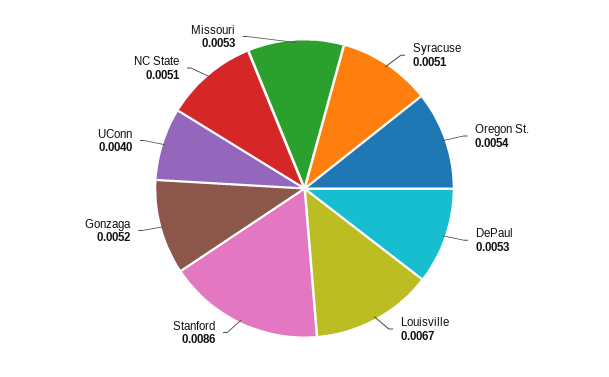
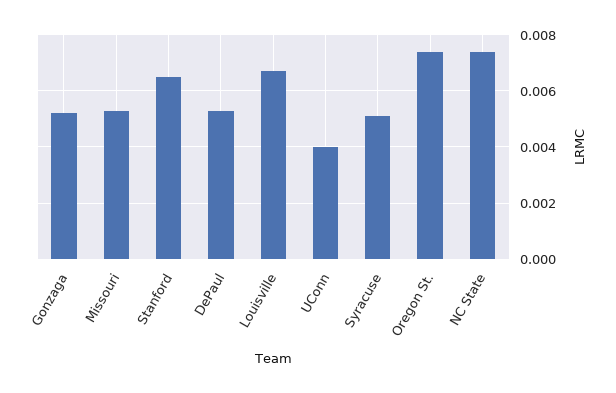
  {
    "Syracuse": 0.0051,
-   "Oregon St.": 0.0054,
+   "Oregon St.": 0.0075,
    "DePaul": 0.0053,
    "Louisville": 0.0067,
-   "Stanford": 0.0086,
+   "Stanford": 0.0065,
    "Gonzaga": 0.0052,
    "UConn": 0.004,
-   "NC State": 0.0051,
+   "NC State": 0.0075,
    "Missouri": 0.0053
  }

